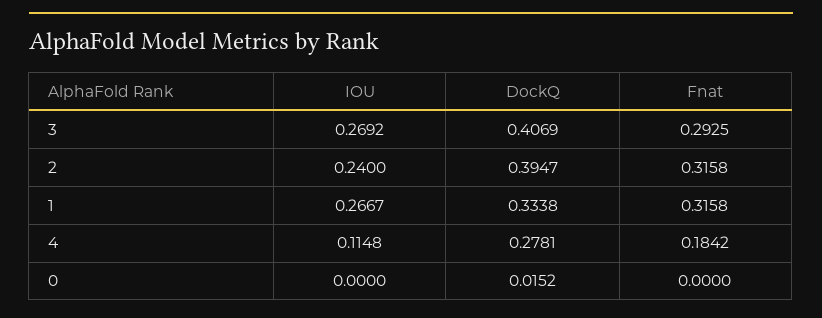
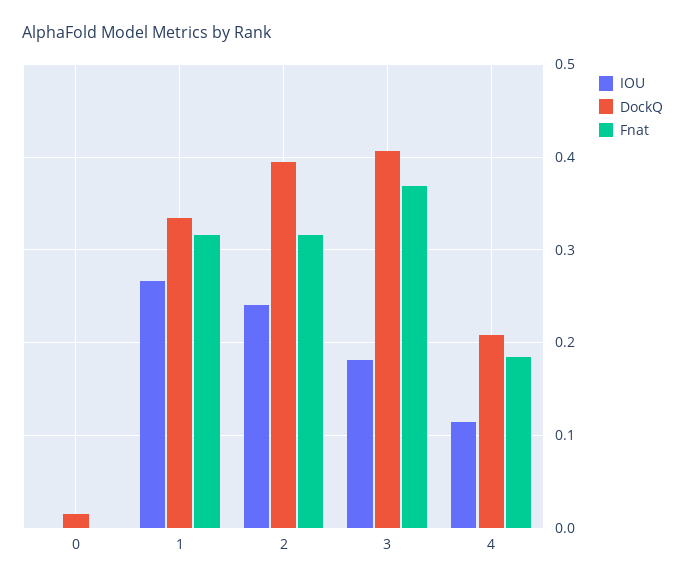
  {
    "IOU": {
-     "3": 0.2692,
+     "3": 0.18,
      "2": 0.24,
      "1": 0.2667,
      "4": 0.1148,
      "0": 0
    },
    "DockQ": {
      "3": 0.4069,
      "2": 0.3947,
      "1": 0.3338,
-     "4": 0.2781,
+     "4": 0.21,
      "0": 0.0152
    },
    "Fnat": {
-     "3": 0.2925,
+     "3": 0.37,
      "2": 0.3158,
      "1": 0.3158,
      "4": 0.1842,
      "0": 0
    }
  }

